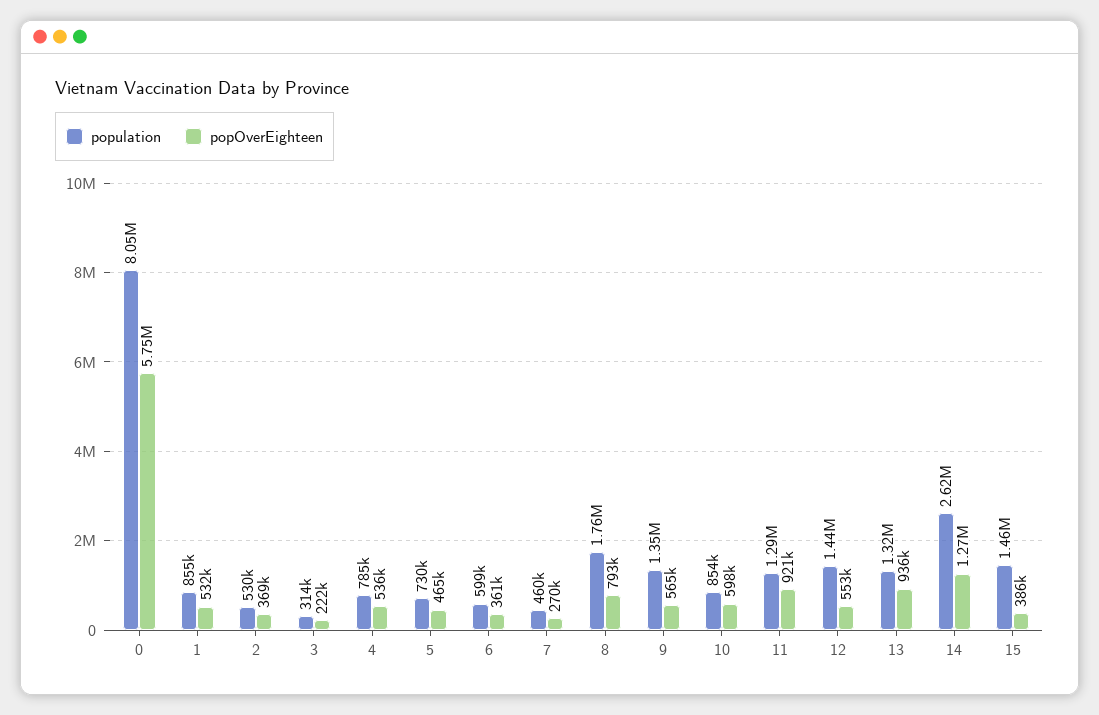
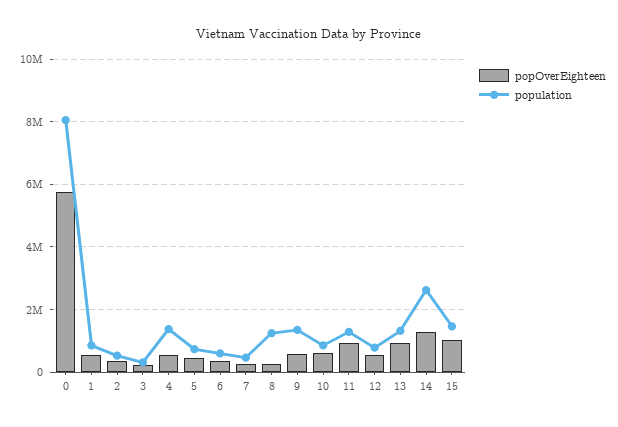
  {
    "population": {
      "0": 8050000,
      "1": 855000,
      "2": 530000,
      "3": 314000,
-     "4": 785000,
+     "4": 1400000,
      "5": 730000,
      "6": 599000,
      "7": 460000,
-     "8": 1760000,
+     "8": 1200000,
      "9": 1350000,
      "10": 854000,
      "11": 1290000,
-     "12": 1440000,
+     "12": 800000,
      "13": 1320000,
      "14": 2620000,
      "15": 1460000
    },
    "popOverEighteen": {
      "0": 5750000,
      "1": 532000,
      "2": 369000,
      "3": 222000,
      "4": 536000,
      "5": 465000,
      "6": 361000,
      "7": 270000,
-     "8": 793000,
+     "8": 200000,
      "9": 565000,
      "10": 598000,
      "11": 921000,
      "12": 553000,
      "13": 936000,
      "14": 1270000,
-     "15": 386000
+     "15": 1000000
    }
  }

